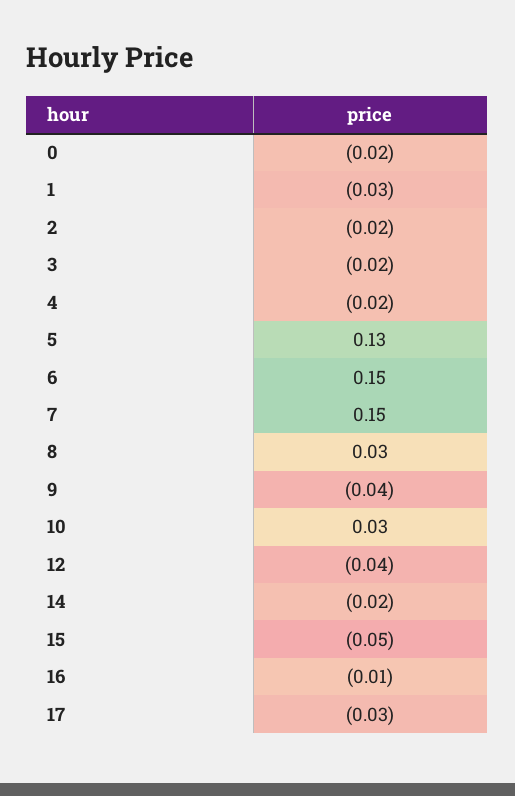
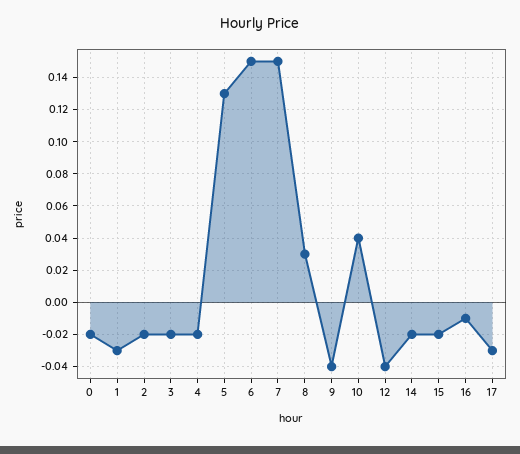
  {
    "0": -0.02,
    "1": -0.03,
    "2": -0.02,
    "3": -0.02,
    "4": -0.02,
    "5": 0.13,
    "6": 0.15,
    "7": 0.15,
    "8": 0.03,
    "9": -0.04,
-   "10": 0.03,
+   "10": 0.04,
    "12": -0.04,
    "14": -0.02,
-   "15": -0.05,
+   "15": -0.02,
    "16": -0.01,
    "17": -0.03
  }

